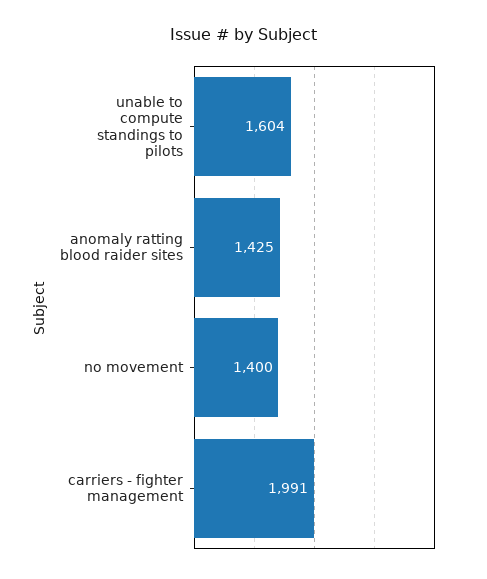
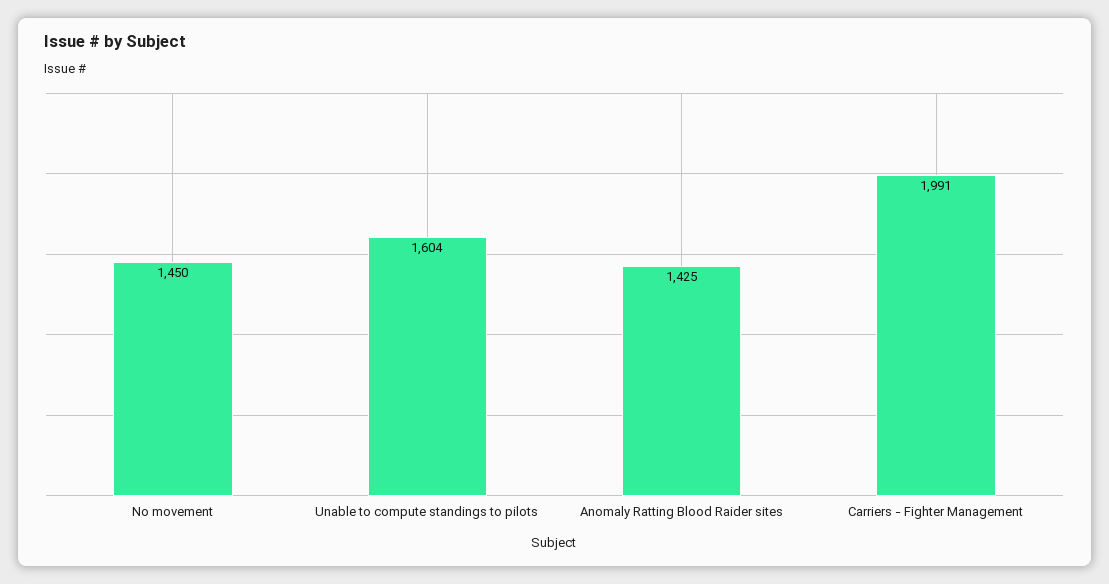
  {
    "unable to compute standings to pilots": 1604,
    "anomaly ratting blood raider sites": 1425,
-   "no movement": 1400,
+   "no movement": 1450,
    "carriers - fighter management": 1991
  }

